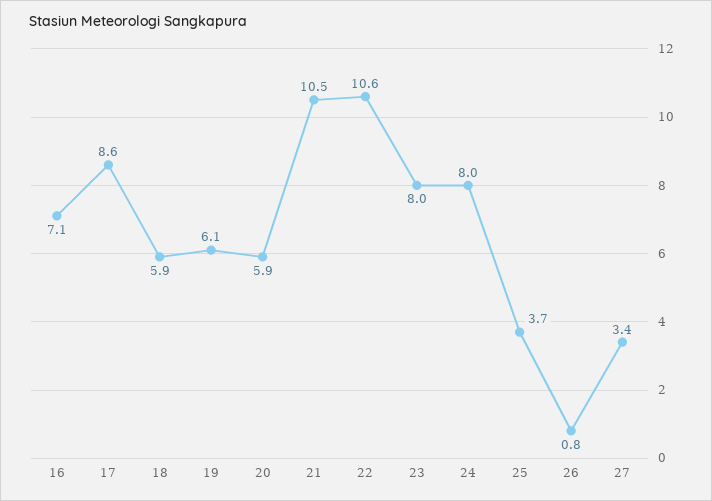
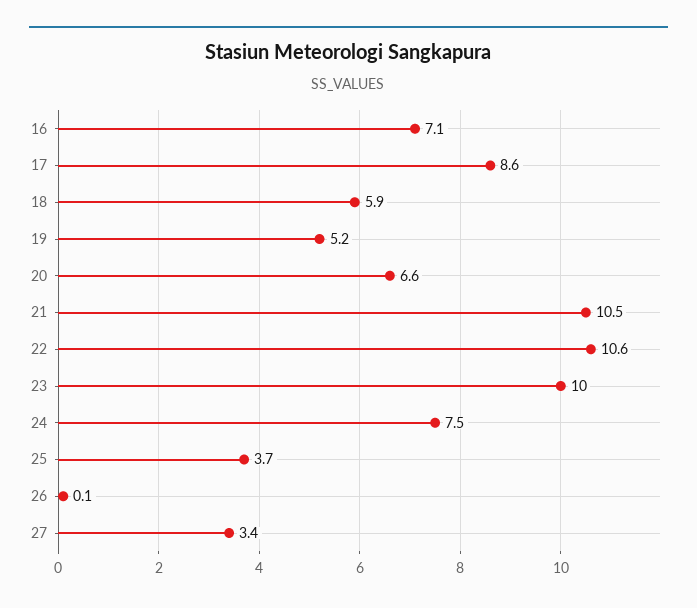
  {
    "16": 7.1,
    "17": 8.6,
    "18": 5.9,
-   "19": 6.1,
+   "19": 5.2,
-   "20": 5.9,
+   "20": 6.6,
    "21": 10.5,
    "22": 10.6,
-   "23": 8,
+   "23": 10,
-   "24": 8,
+   "24": 7.5,
    "25": 3.7,
-   "26": 0.8,
+   "26": 0.1,
    "27": 3.4
  }

